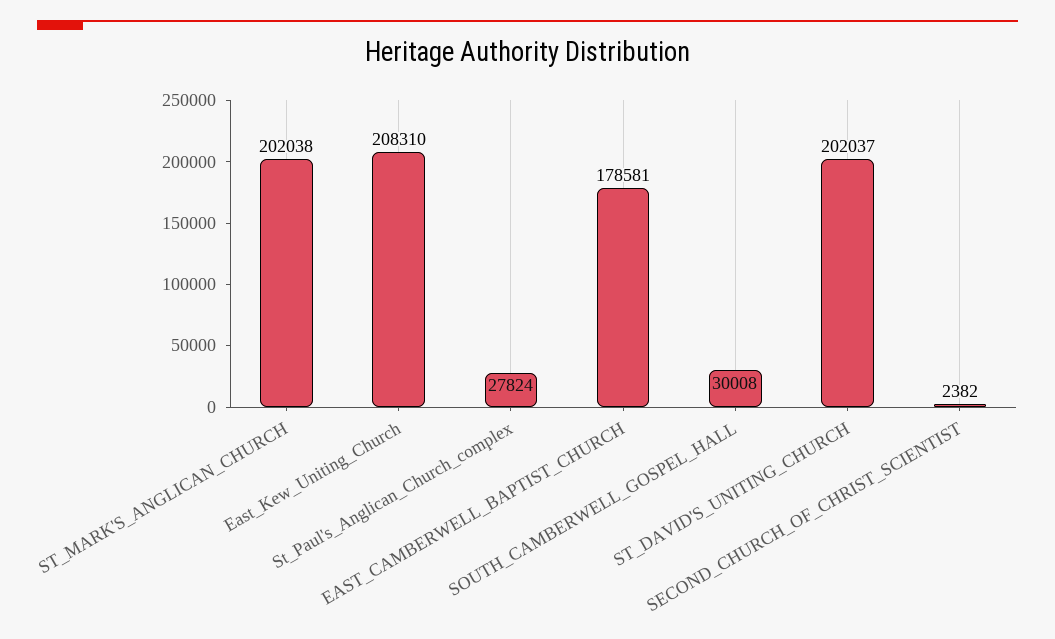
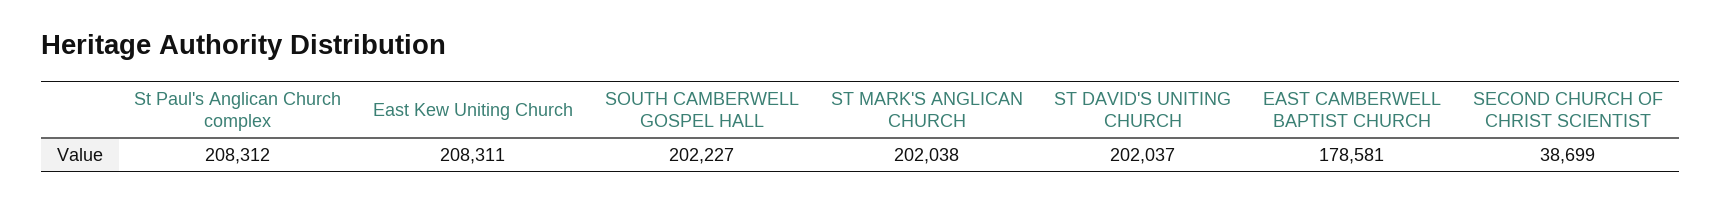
  {
    "ST_MARK'S_ANGLICAN_CHURCH": 202038,
-   "East_Kew_Uniting_Church": 208310,
+   "East_Kew_Uniting_Church": 208311,
-   "St_Paul's_Anglican_Church_complex": 27824,
+   "St_Paul's_Anglican_Church_complex": 208312,
    "EAST_CAMBERWELL_BAPTIST_CHURCH": 178581,
-   "SOUTH_CAMBERWELL_GOSPEL_HALL": 30008,
+   "SOUTH_CAMBERWELL_GOSPEL_HALL": 202227,
    "ST_DAVID'S_UNITING_CHURCH": 202037,
-   "SECOND_CHURCH_OF_CHRIST_SCIENTIST": 2382
+   "SECOND_CHURCH_OF_CHRIST_SCIENTIST": 38699
  }

